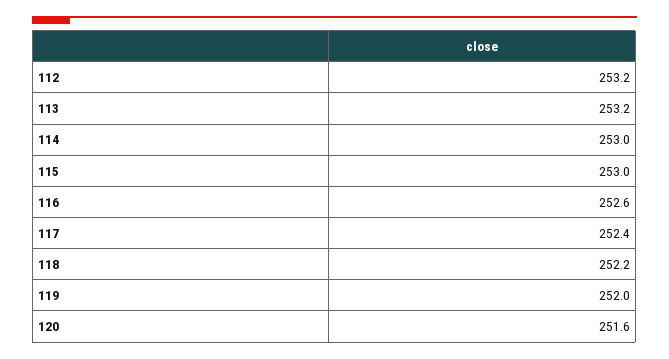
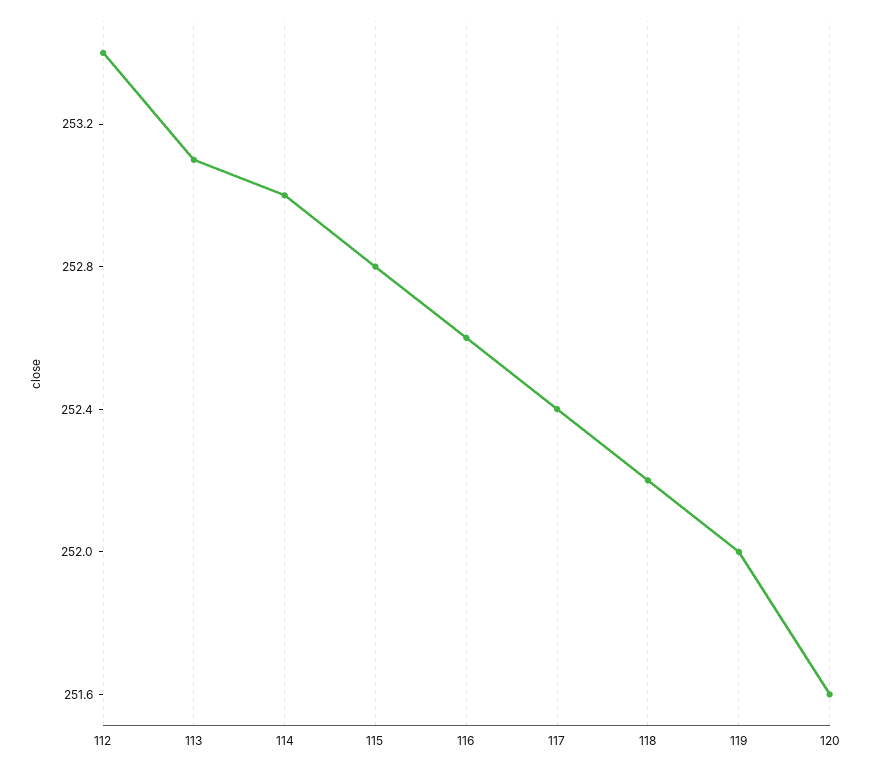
  {
-   "112": 253.2,
+   "112": 253.4,
-   "113": 253.2,
+   "113": 253.1,
    "114": 253,
-   "115": 253,
+   "115": 252.8,
    "116": 252.6,
    "117": 252.4,
    "118": 252.2,
    "119": 252,
    "120": 251.6
  }

